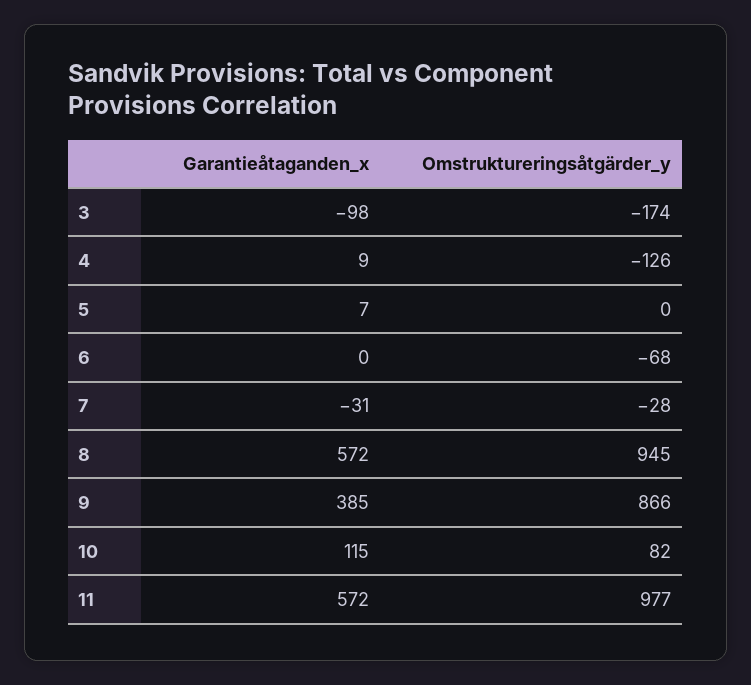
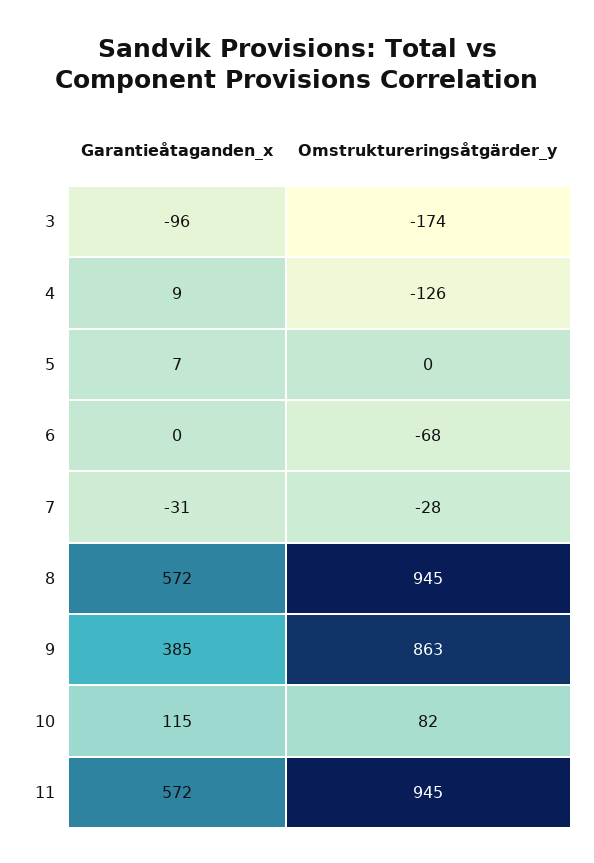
  {
    "Garantieåtaganden_x": {
-     "3": -98,
+     "3": -96,
      "4": 9,
      "5": 7,
      "6": 0,
      "7": -31,
      "8": 572,
      "9": 385,
      "10": 115,
      "11": 572
    },
    "Omstruktureringsåtgärder_y": {
      "3": -174,
      "4": -126,
      "5": 0,
      "6": -68,
      "7": -28,
      "8": 945,
-     "9": 866,
+     "9": 863,
      "10": 82,
-     "11": 977
+     "11": 945
    }
  }

